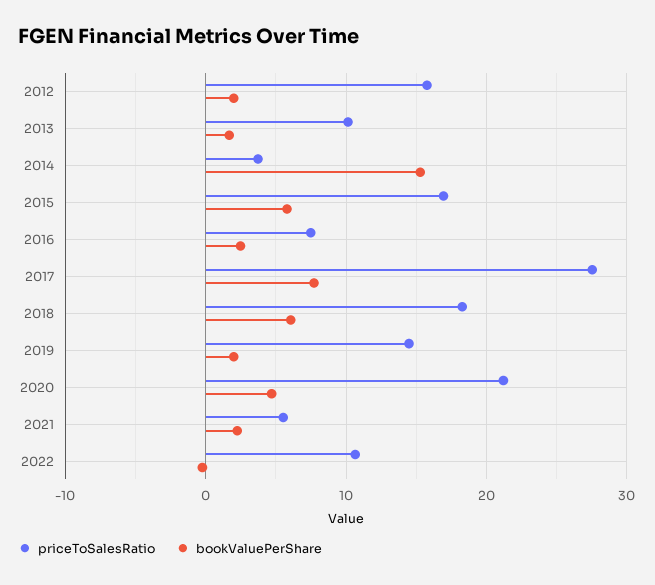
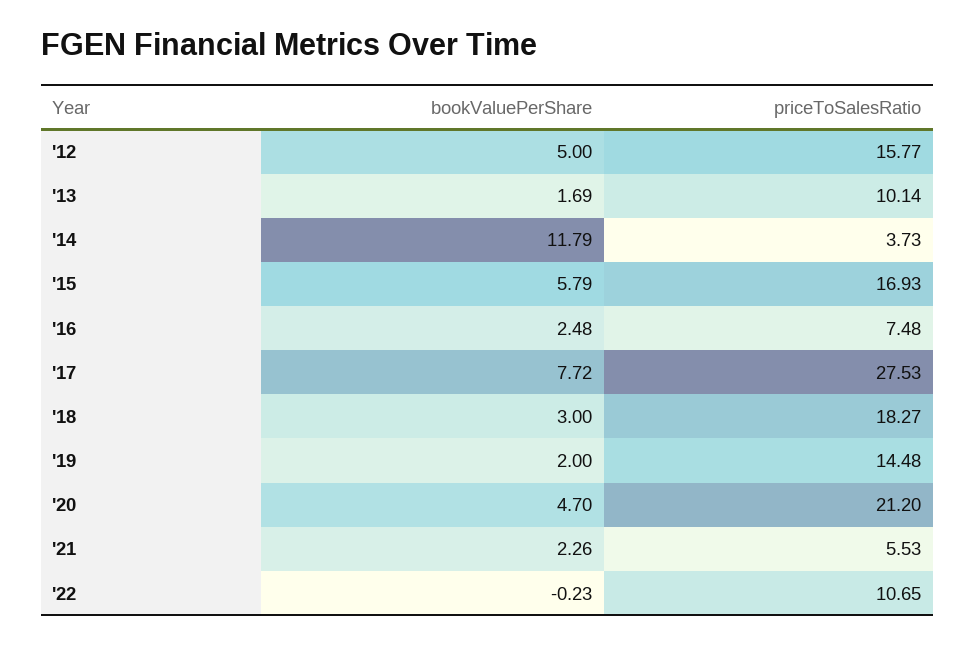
  {
    "priceToSalesRatio": {
      "2012": 15.77,
      "2013": 10.14,
      "2014": 3.73,
      "2015": 16.93,
      "2016": 7.48,
      "2017": 27.53,
      "2018": 18.27,
      "2019": 14.48,
      "2020": 21.2,
      "2021": 5.53,
      "2022": 10.65
    },
    "bookValuePerShare": {
-     "2012": 2,
+     "2012": 5,
      "2013": 1.69,
-     "2014": 15,
+     "2014": 11.79,
      "2015": 5.79,
      "2016": 2.48,
      "2017": 7.72,
-     "2018": 6,
+     "2018": 3,
      "2019": 2,
      "2020": 4.7,
      "2021": 2.26,
      "2022": -0.23
    }
  }

